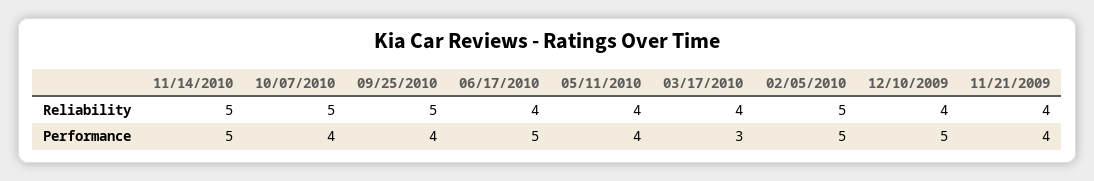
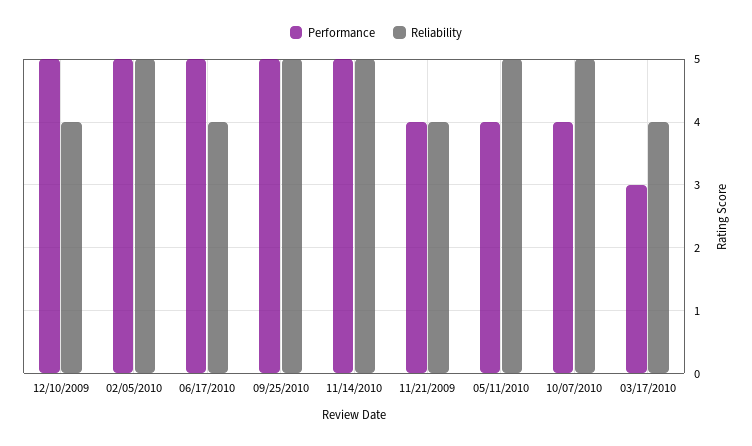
  {
    "Reliability": {
      "11/14/2010": 5,
      "10/07/2010": 5,
      "09/25/2010": 5,
      "06/17/2010": 4,
-     "05/11/2010": 4,
+     "05/11/2010": 5,
      "03/17/2010": 4,
      "02/05/2010": 5,
      "12/10/2009": 4,
      "11/21/2009": 4
    },
    "Performance": {
      "11/14/2010": 5,
      "10/07/2010": 4,
-     "09/25/2010": 4,
+     "09/25/2010": 5,
      "06/17/2010": 5,
      "05/11/2010": 4,
      "03/17/2010": 3,
      "02/05/2010": 5,
      "12/10/2009": 5,
      "11/21/2009": 4
    }
  }

